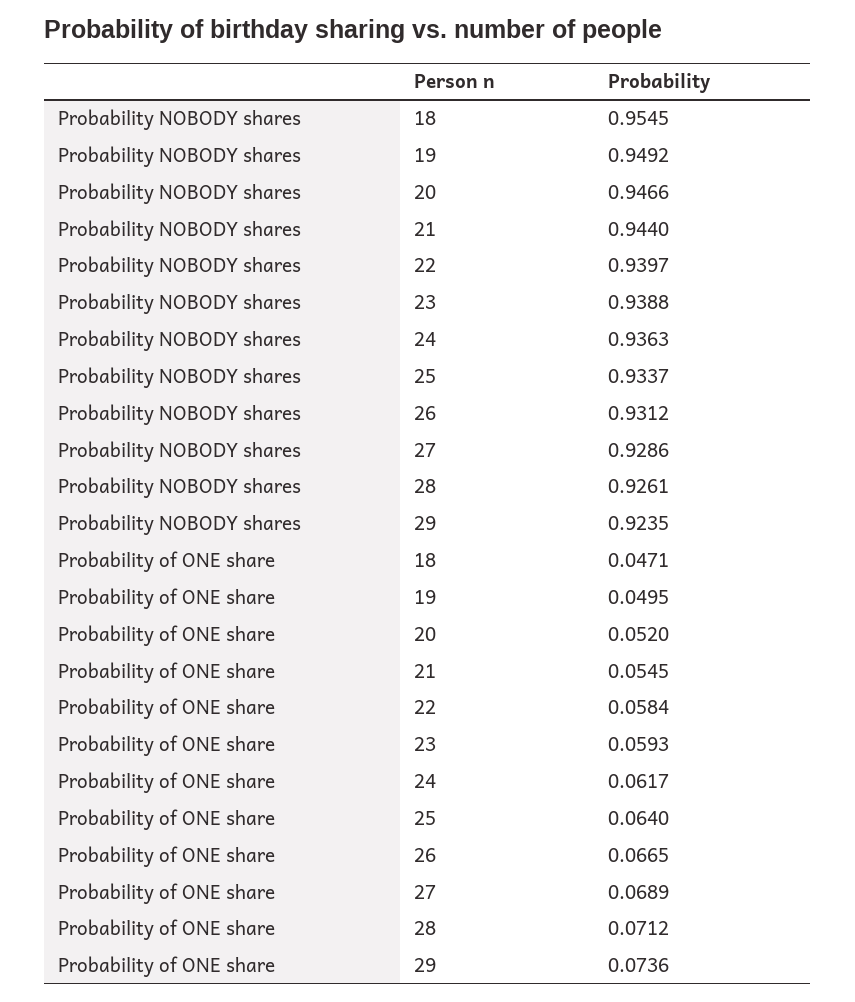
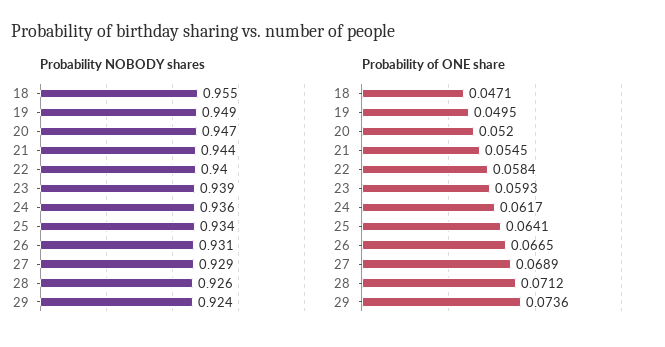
  {
    "Probability NOBODY shares": {
      "18": 0.9545,
      "19": 0.9492,
      "20": 0.9466,
      "21": 0.944,
      "22": 0.9397,
      "23": 0.9388,
      "24": 0.9363,
      "25": 0.9337,
      "26": 0.9312,
      "27": 0.9286,
      "28": 0.9261,
      "29": 0.9235
    },
    "Probability of ONE share": {
      "18": 0.0471,
      "19": 0.0495,
      "20": 0.052,
      "21": 0.0545,
      "22": 0.0584,
      "23": 0.0593,
      "24": 0.0617,
-     "25": 0.064,
+     "25": 0.0641,
      "26": 0.0665,
      "27": 0.0689,
      "28": 0.0712,
      "29": 0.0736
    }
  }

